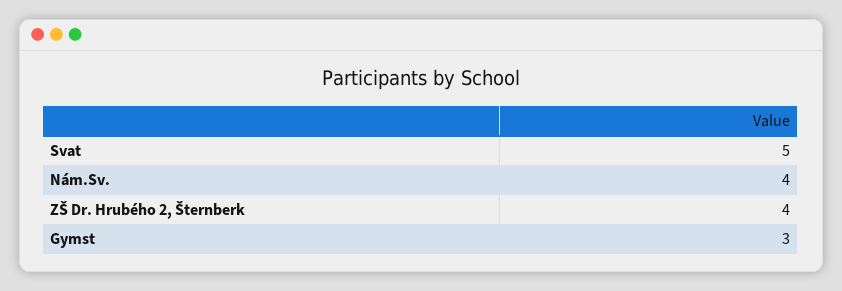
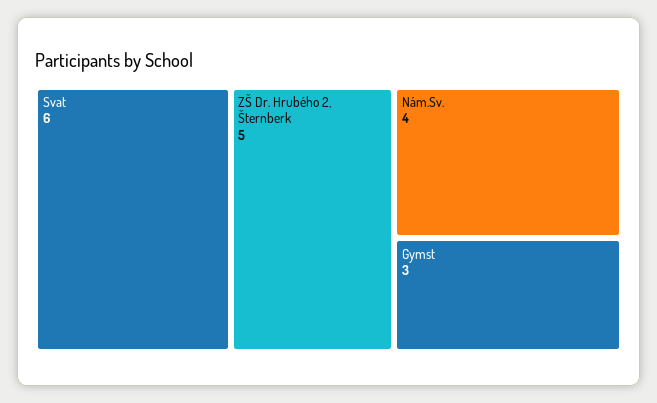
  {
-   "Svat": 5,
+   "Svat": 6,
    "Nám.Sv.": 4,
-   "ZŠ Dr. Hrubého 2, Šternberk": 4,
+   "ZŠ Dr. Hrubého 2, Šternberk": 5,
    "Gymst": 3
  }

